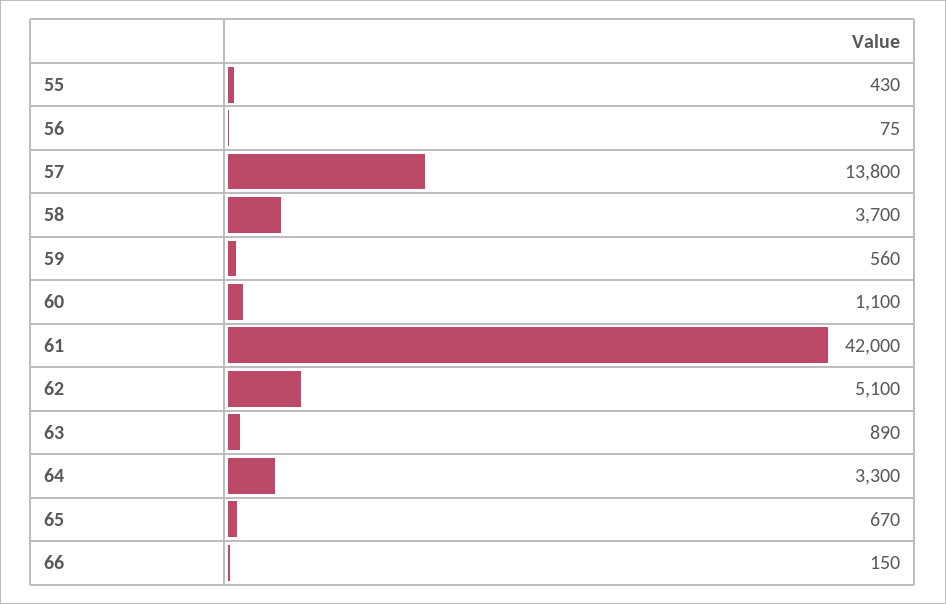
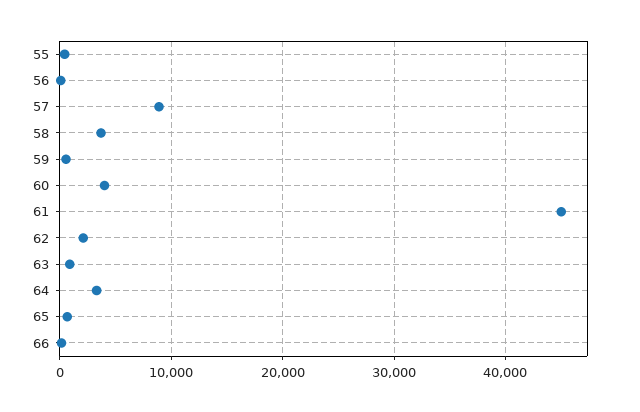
  {
    "55": 430,
    "56": 75,
-   "57": 13800,
+   "57": 9000,
    "58": 3700,
    "59": 560,
-   "60": 1100,
+   "60": 4000,
-   "61": 42000,
+   "61": 45000,
-   "62": 5100,
+   "62": 2000,
    "63": 890,
    "64": 3300,
    "65": 670,
    "66": 150
  }

